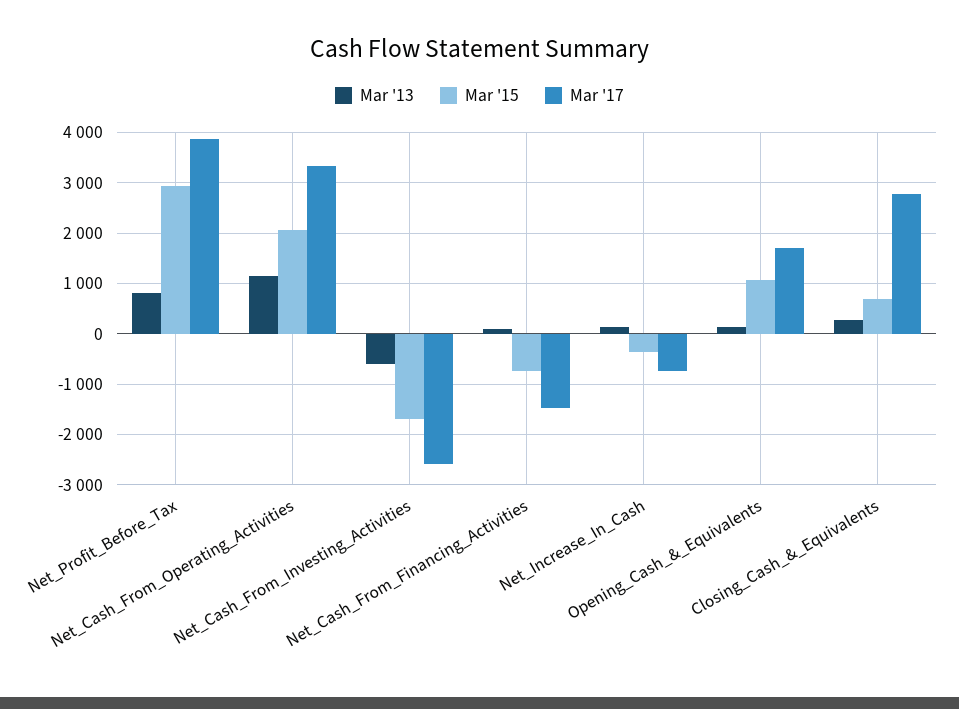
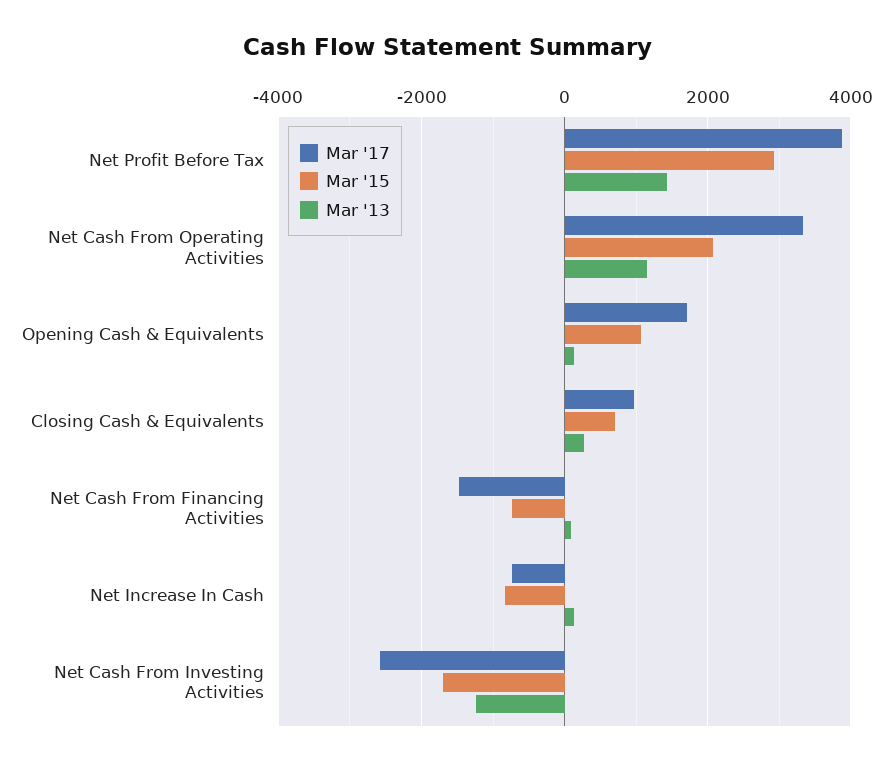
  {
    "Mar '13": {
-     "Net_Profit_Before_Tax": 800,
+     "Net_Profit_Before_Tax": 1400,
      "Net_Cash_From_Operating_Activities": 1200,
-     "Net_Cash_From_Investing_Activities": -600,
+     "Net_Cash_From_Investing_Activities": -1200,
      "Net_Cash_From_Financing_Activities": 0,
      "Net_Increase_In_Cash": 200,
      "Opening_Cash_&_Equivalents": 200,
      "Closing_Cash_&_Equivalents": 200
    },
    "Mar '15": {
      "Net_Profit_Before_Tax": 3000,
      "Net_Cash_From_Operating_Activities": 2000,
      "Net_Cash_From_Investing_Activities": -1800,
      "Net_Cash_From_Financing_Activities": -800,
-     "Net_Increase_In_Cash": -400,
+     "Net_Increase_In_Cash": -800,
      "Opening_Cash_&_Equivalents": 1000,
      "Closing_Cash_&_Equivalents": 800
    },
    "Mar '17": {
      "Net_Profit_Before_Tax": 3800,
      "Net_Cash_From_Operating_Activities": 3400,
      "Net_Cash_From_Investing_Activities": -2600,
      "Net_Cash_From_Financing_Activities": -1400,
      "Net_Increase_In_Cash": -800,
      "Opening_Cash_&_Equivalents": 1800,
-     "Closing_Cash_&_Equivalents": 2800
+     "Closing_Cash_&_Equivalents": 1000
    }
  }

